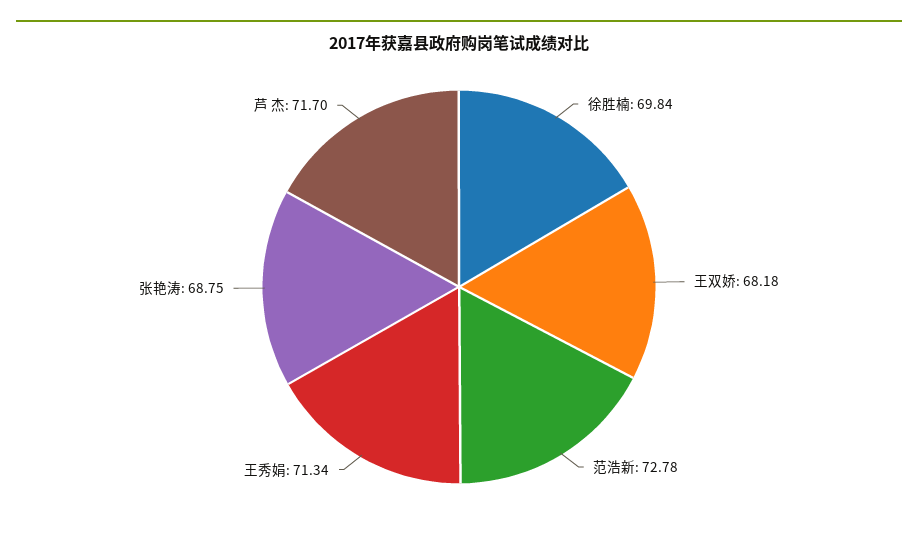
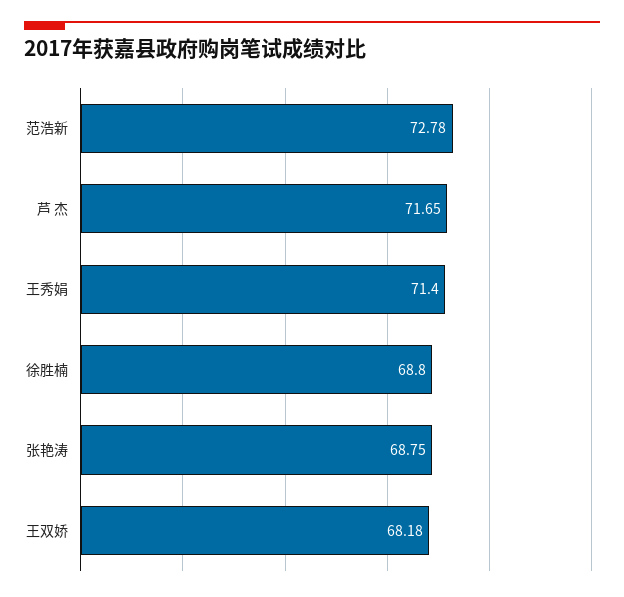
  {
-   "徐胜楠": 69.84,
+   "徐胜楠": 68.8,
    "王双娇": 68.18,
    "范浩新": 72.78,
-   "王秀娟": 71.34,
+   "王秀娟": 71.4,
    "张艳涛": 68.75,
-   "芦 杰": 71.7
+   "芦 杰": 71.65
  }

